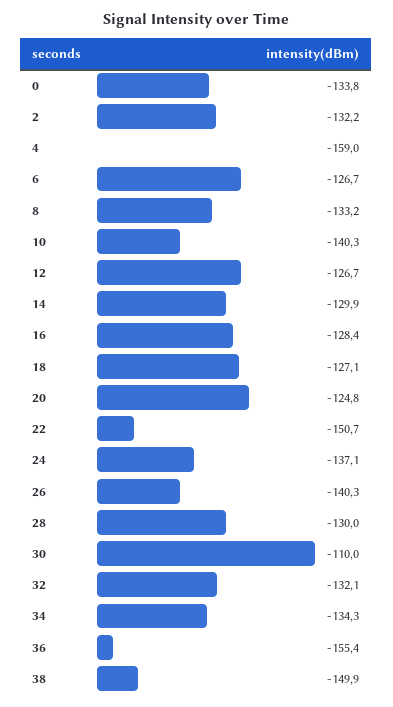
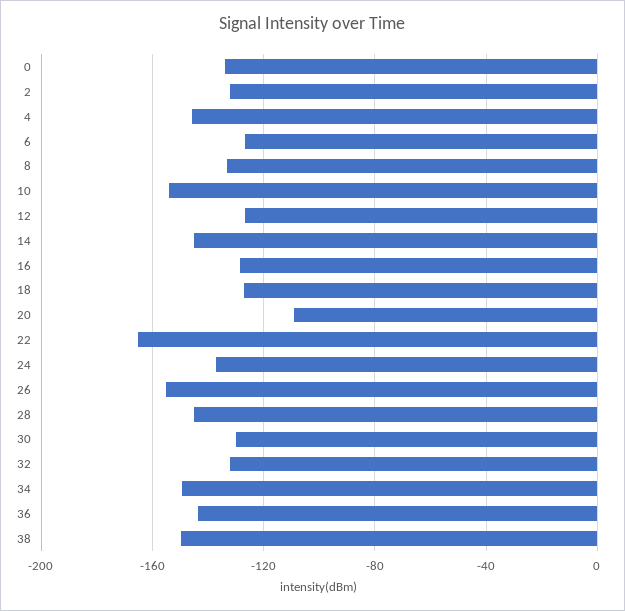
  {
    "0": -133.8,
    "2": -132.2,
-   "4": -159,
+   "4": -145,
    "6": -126.7,
    "8": -133.2,
-   "10": -140.3,
+   "10": -155,
    "12": -126.7,
-   "14": -129.9,
+   "14": -145,
    "16": -128.4,
    "18": -127.1,
-   "20": -124.8,
+   "20": -110,
-   "22": -150.7,
+   "22": -165,
    "24": -137.1,
-   "26": -140.3,
+   "26": -155,
-   "28": -130,
+   "28": -145,
-   "30": -110,
+   "30": -130,
    "32": -132.1,
-   "34": -134.3,
+   "34": -150,
-   "36": -155.4,
+   "36": -145,
    "38": -149.9
  }

